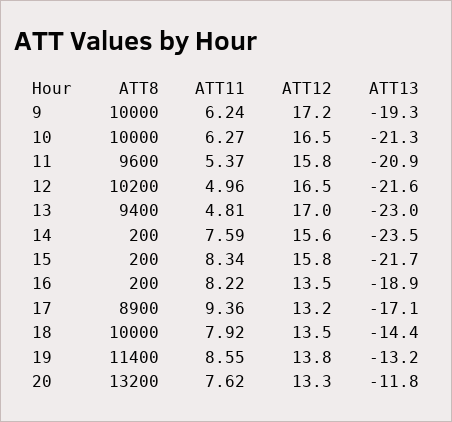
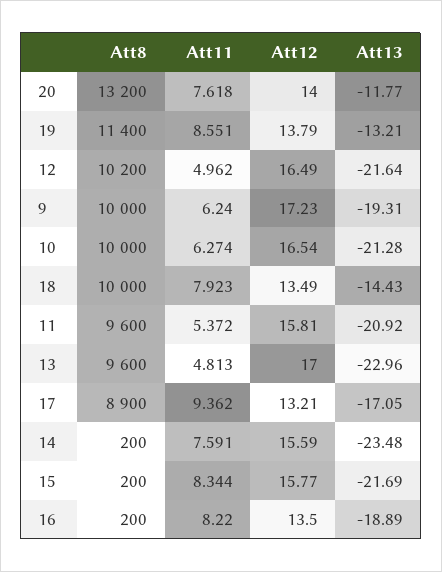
  {
    "ATT8": {
      "9": 10000,
      "10": 10000,
      "11": 9600,
      "12": 10200,
-     "13": 9400,
+     "13": 9600,
      "14": 200,
      "15": 200,
      "16": 200,
      "17": 8900,
      "18": 10000,
      "19": 11400,
      "20": 13200
    },
    "ATT11": {
      "9": 6.24,
      "10": 6.274,
      "11": 5.372,
      "12": 4.962,
      "13": 4.813,
      "14": 7.591,
      "15": 8.344,
      "16": 8.22,
      "17": 9.362,
      "18": 7.923,
      "19": 8.551,
      "20": 7.618
    },
    "ATT12": {
      "9": 17.23,
      "10": 16.54,
      "11": 15.81,
      "12": 16.49,
      "13": 17,
      "14": 15.59,
      "15": 15.77,
      "16": 13.5,
      "17": 13.21,
      "18": 13.49,
      "19": 13.79,
-     "20": 13.3
+     "20": 14
    },
    "ATT13": {
      "9": -19.31,
      "10": -21.28,
      "11": -20.92,
      "12": -21.64,
      "13": -22.96,
      "14": -23.48,
      "15": -21.69,
      "16": -18.89,
      "17": -17.05,
      "18": -14.43,
      "19": -13.21,
      "20": -11.77
    }
  }

